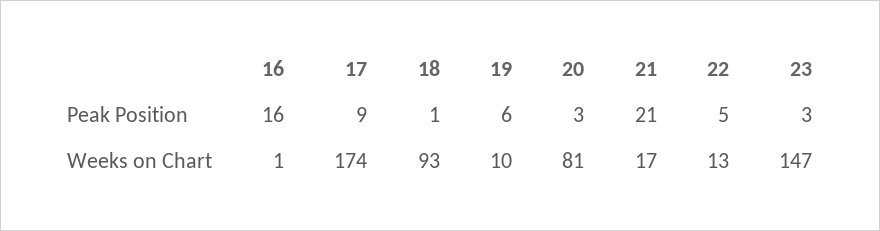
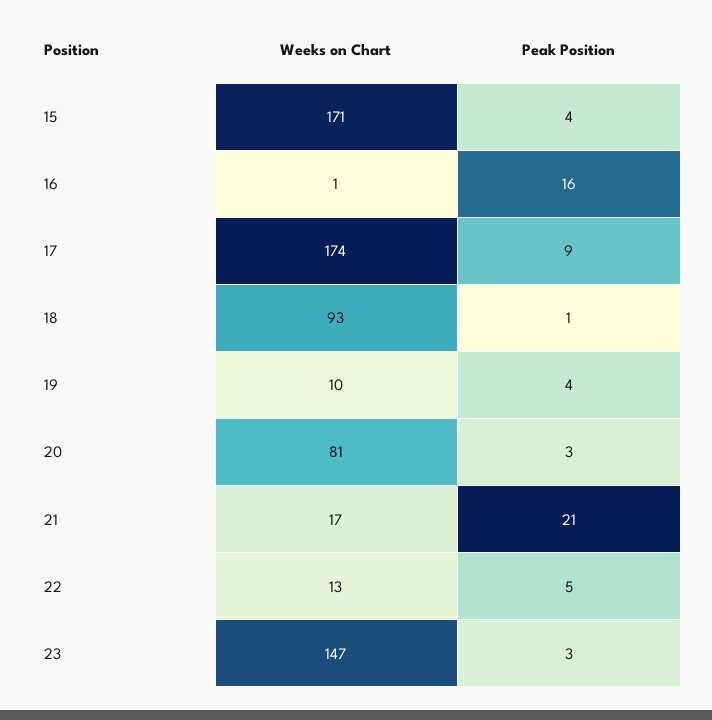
  {
    "16": {
      "Peak Position": 16,
      "Weeks on Chart": 1
    },
    "17": {
      "Peak Position": 9,
      "Weeks on Chart": 174
    },
    "18": {
      "Peak Position": 1,
      "Weeks on Chart": 93
    },
    "19": {
-     "Peak Position": 6,
+     "Peak Position": 4,
      "Weeks on Chart": 10
    },
    "20": {
      "Peak Position": 3,
      "Weeks on Chart": 81
    },
    "21": {
      "Peak Position": 21,
      "Weeks on Chart": 17
    },
    "22": {
      "Peak Position": 5,
      "Weeks on Chart": 13
    },
    "23": {
      "Peak Position": 3,
      "Weeks on Chart": 147
-   }
+   },
+   "15": {
+     "Weeks on Chart": 171,
+     "Peak Position": 4
+   }
  }

